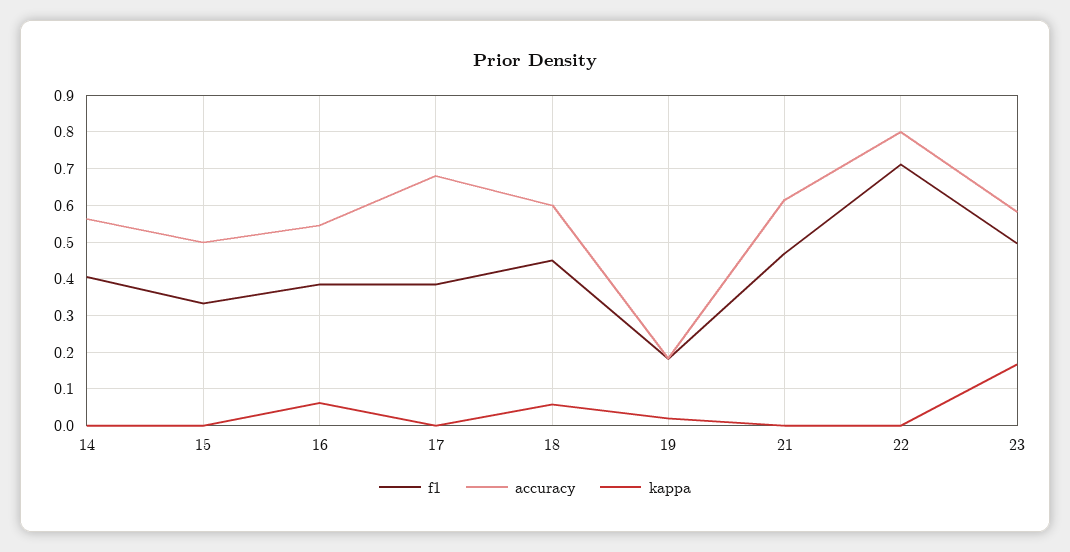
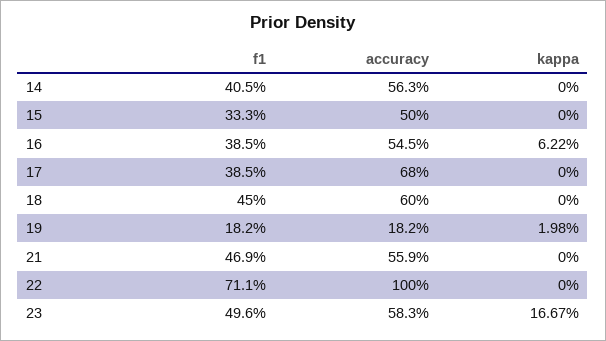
  {
    "f1": {
      "14": 0.405,
      "15": 0.333,
      "16": 0.385,
      "17": 0.385,
      "18": 0.45,
      "19": 0.182,
      "21": 0.469,
      "22": 0.711,
      "23": 0.496
    },
    "accuracy": {
      "14": 0.563,
      "15": 0.5,
      "16": 0.545,
      "17": 0.68,
      "18": 0.6,
      "19": 0.182,
-     "21": 0.62,
+     "21": 0.559,
-     "22": 0.8,
+     "22": 1,
      "23": 0.583
    },
    "kappa": {
      "14": 0,
      "15": 0,
      "16": 0.0622,
      "17": 0,
-     "18": 0.06,
+     "18": 0,
      "19": 0.0198,
      "21": 0,
      "22": 0,
      "23": 0.1667
    }
  }

